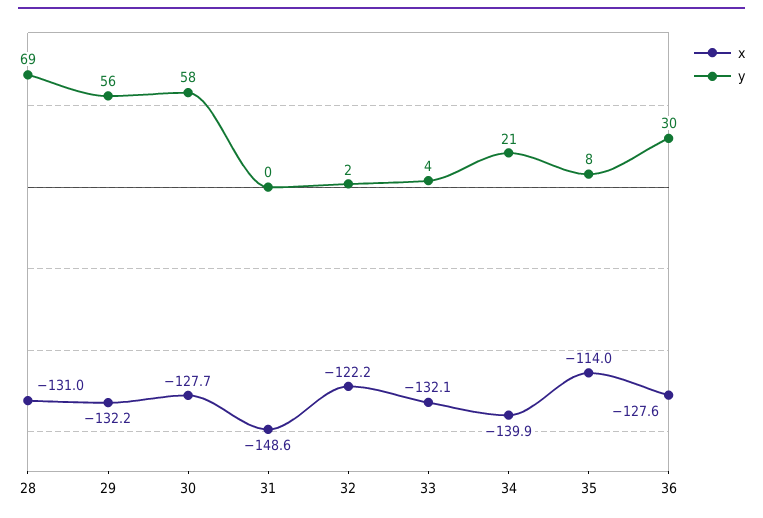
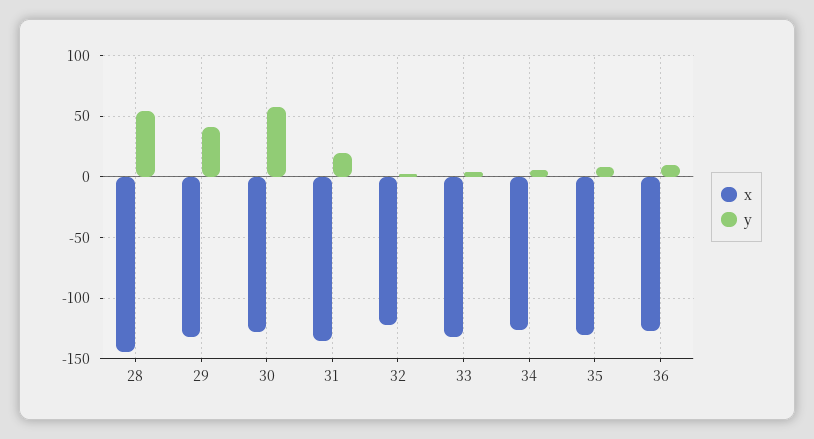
  {
    "x": {
-     "28": -131,
+     "28": -145,
      "29": -132.2,
      "30": -127.7,
-     "31": -148.6,
+     "31": -135,
      "32": -122.2,
      "33": -132.1,
-     "34": -139.9,
+     "34": -125,
-     "35": -114,
+     "35": -130,
      "36": -127.6
    },
    "y": {
-     "28": 69,
+     "28": 55,
-     "29": 56,
+     "29": 40,
      "30": 58,
-     "31": 0,
+     "31": 20,
      "32": 2,
      "33": 4,
-     "34": 21,
+     "34": 5,
      "35": 8,
-     "36": 30
+     "36": 10
    }
  }

